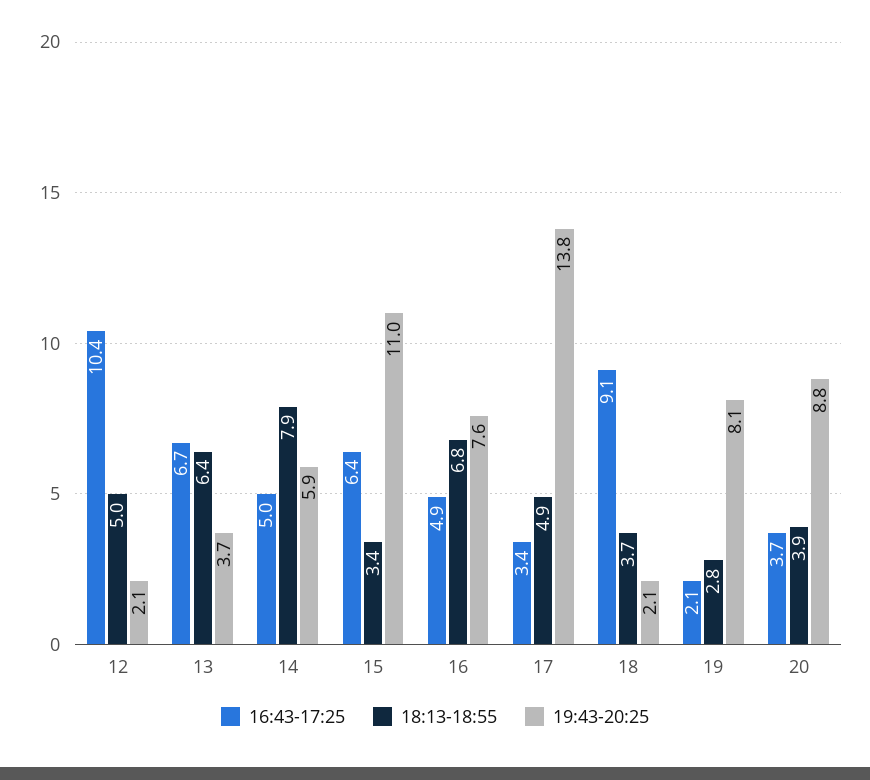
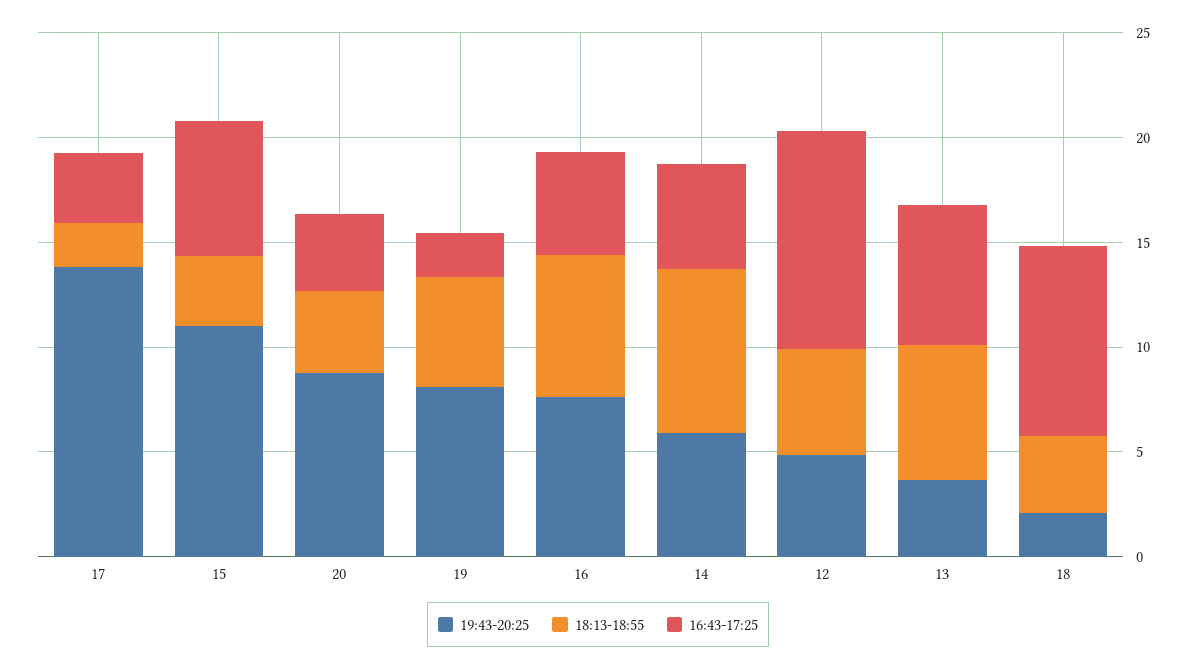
  {
    "16:43-17:25": {
      "12": 10.4,
      "13": 6.7,
      "14": 5,
      "15": 6.4,
      "16": 4.9,
      "17": 3.4,
      "18": 9.1,
      "19": 2.1,
      "20": 3.7
    },
    "18:13-18:55": {
      "12": 5,
      "13": 6.4,
      "14": 7.9,
      "15": 3.4,
      "16": 6.8,
-     "17": 4.9,
+     "17": 2,
      "18": 3.7,
-     "19": 2.8,
+     "19": 5,
      "20": 3.9
    },
    "19:43-20:25": {
-     "12": 2.1,
+     "12": 5,
      "13": 3.7,
      "14": 5.9,
      "15": 11,
      "16": 7.6,
      "17": 13.8,
      "18": 2.1,
      "19": 8.1,
      "20": 8.8
    }
  }

